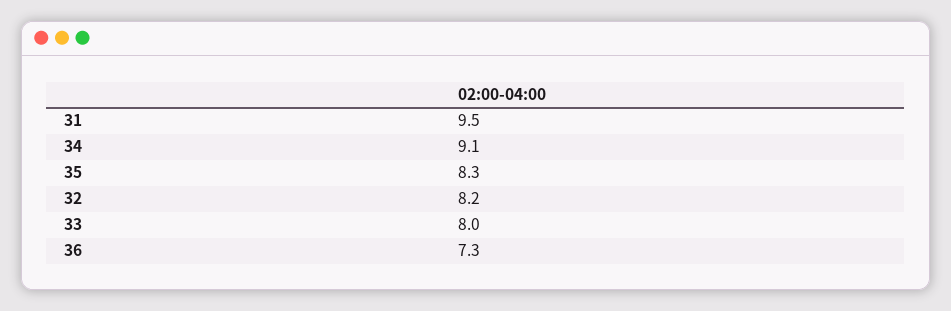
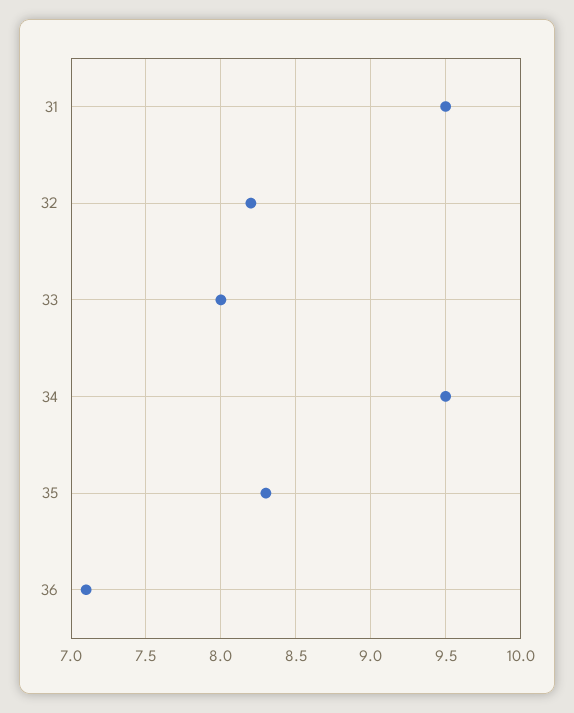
  {
    "31": 9.5,
-   "34": 9.1,
+   "34": 9.5,
    "35": 8.3,
    "32": 8.2,
    "33": 8,
-   "36": 7.3
+   "36": 7.1
  }

